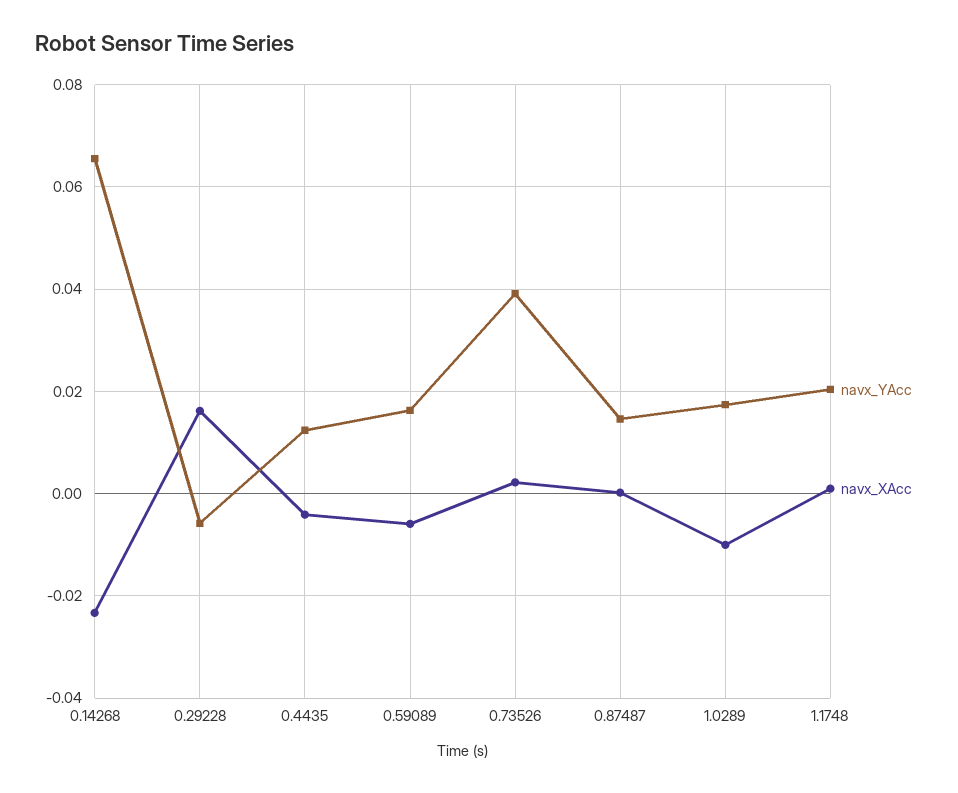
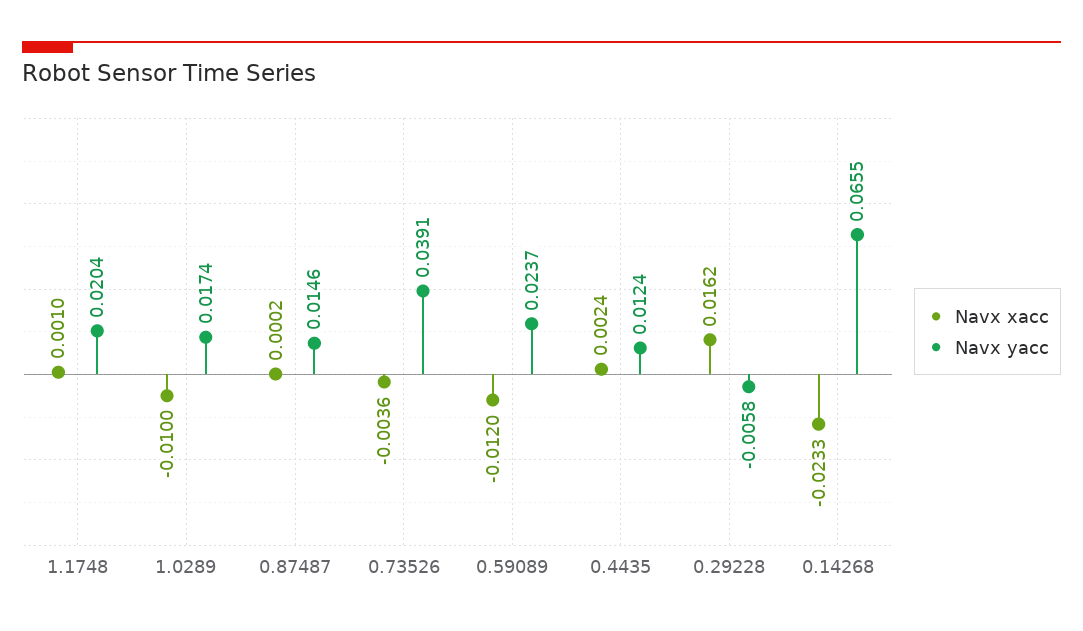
  {
    "navx_YAcc": {
      "0.14268": 0.0655,
      "0.29228": -0.0058,
      "0.4435": 0.0124,
-     "0.59089": 0.016,
+     "0.59089": 0.0237,
      "0.73526": 0.0391,
      "0.87487": 0.0146,
      "1.0289": 0.0174,
      "1.1748": 0.0204
    },
    "navx_XAcc": {
      "0.14268": -0.0233,
      "0.29228": 0.0162,
-     "0.4435": -0.004,
+     "0.4435": 0.0024,
-     "0.59089": -0.006,
+     "0.59089": -0.012,
-     "0.73526": 0.002,
+     "0.73526": -0.0036,
      "0.87487": 0.0002,
      "1.0289": -0.01,
      "1.1748": 0.001
    }
  }

